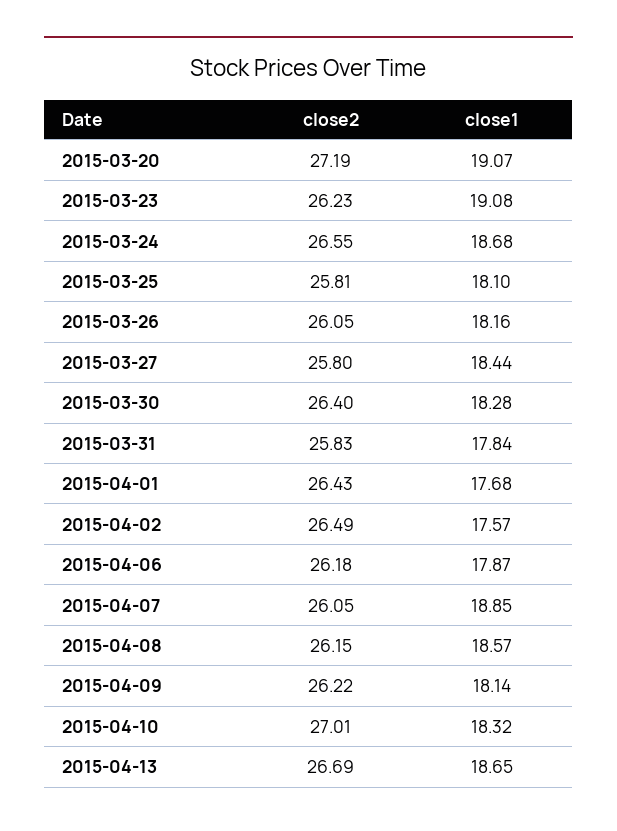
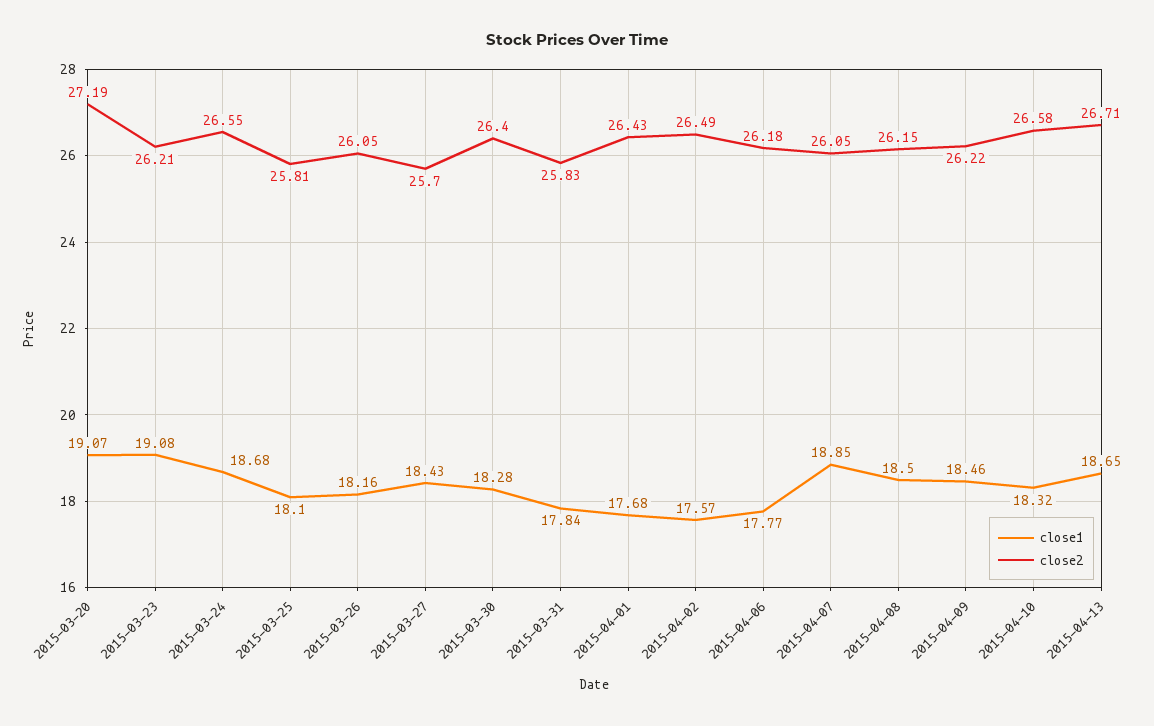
  {
    "close2": {
      "2015-03-20": 27.19,
-     "2015-03-23": 26.23,
+     "2015-03-23": 26.21,
      "2015-03-24": 26.55,
      "2015-03-25": 25.81,
      "2015-03-26": 26.05,
-     "2015-03-27": 25.8,
+     "2015-03-27": 25.7,
      "2015-03-30": 26.4,
      "2015-03-31": 25.83,
      "2015-04-01": 26.43,
      "2015-04-02": 26.49,
      "2015-04-06": 26.18,
      "2015-04-07": 26.05,
      "2015-04-08": 26.15,
      "2015-04-09": 26.22,
-     "2015-04-10": 27.01,
+     "2015-04-10": 26.58,
-     "2015-04-13": 26.69
+     "2015-04-13": 26.71
    },
    "close1": {
      "2015-03-20": 19.07,
      "2015-03-23": 19.08,
      "2015-03-24": 18.68,
      "2015-03-25": 18.1,
      "2015-03-26": 18.16,
-     "2015-03-27": 18.44,
+     "2015-03-27": 18.43,
      "2015-03-30": 18.28,
      "2015-03-31": 17.84,
      "2015-04-01": 17.68,
      "2015-04-02": 17.57,
-     "2015-04-06": 17.87,
+     "2015-04-06": 17.77,
      "2015-04-07": 18.85,
-     "2015-04-08": 18.57,
+     "2015-04-08": 18.5,
-     "2015-04-09": 18.14,
+     "2015-04-09": 18.46,
      "2015-04-10": 18.32,
      "2015-04-13": 18.65
    }
  }

